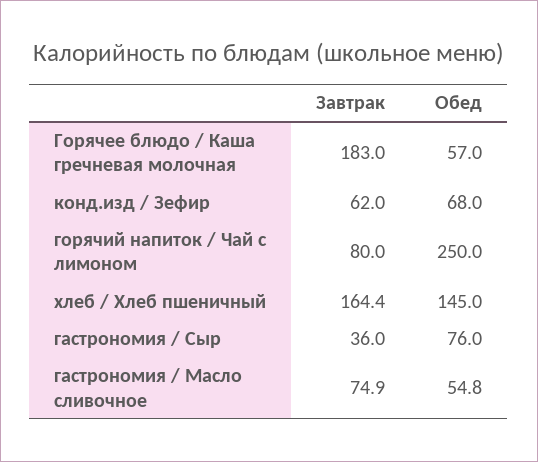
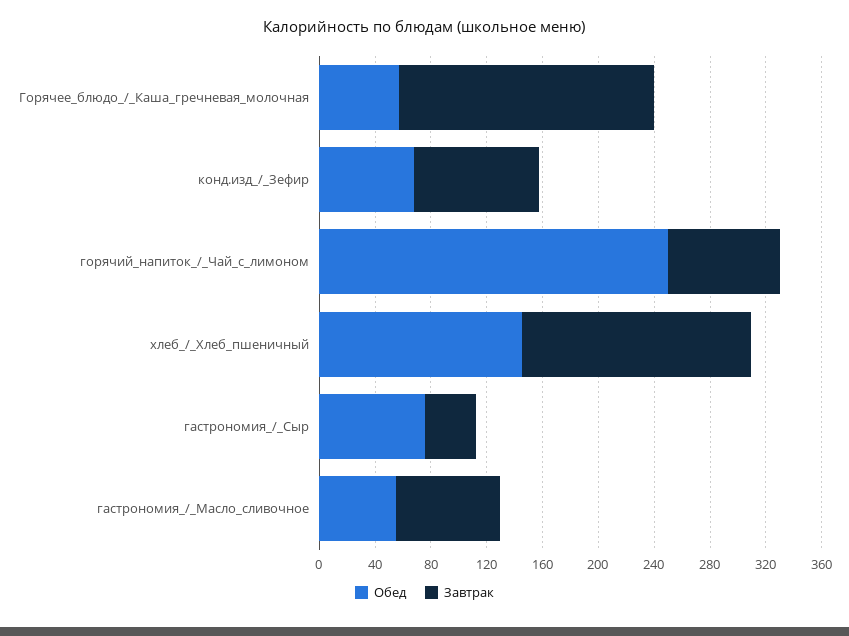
  {
    "Завтрак": {
      "Горячее блюдо / Каша гречневая молочная": 183,
-     "конд.изд / Зефир": 62,
+     "конд.изд / Зефир": 90,
      "горячий напиток / Чай с лимоном": 80,
      "хлеб / Хлеб пшеничный": 164.4,
      "гастрономия / Сыр": 36,
      "гастрономия / Масло сливочное": 74.9
    },
    "Обед": {
      "Горячее блюдо / Каша гречневая молочная": 57,
      "конд.изд / Зефир": 68,
      "горячий напиток / Чай с лимоном": 250,
      "хлеб / Хлеб пшеничный": 145,
      "гастрономия / Сыр": 76,
      "гастрономия / Масло сливочное": 54.8
    }
  }

